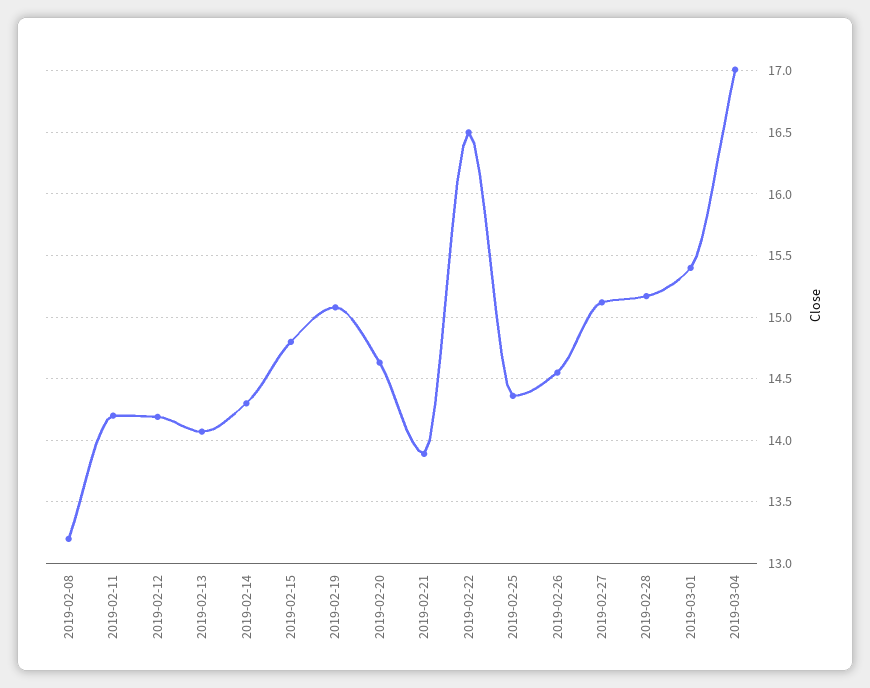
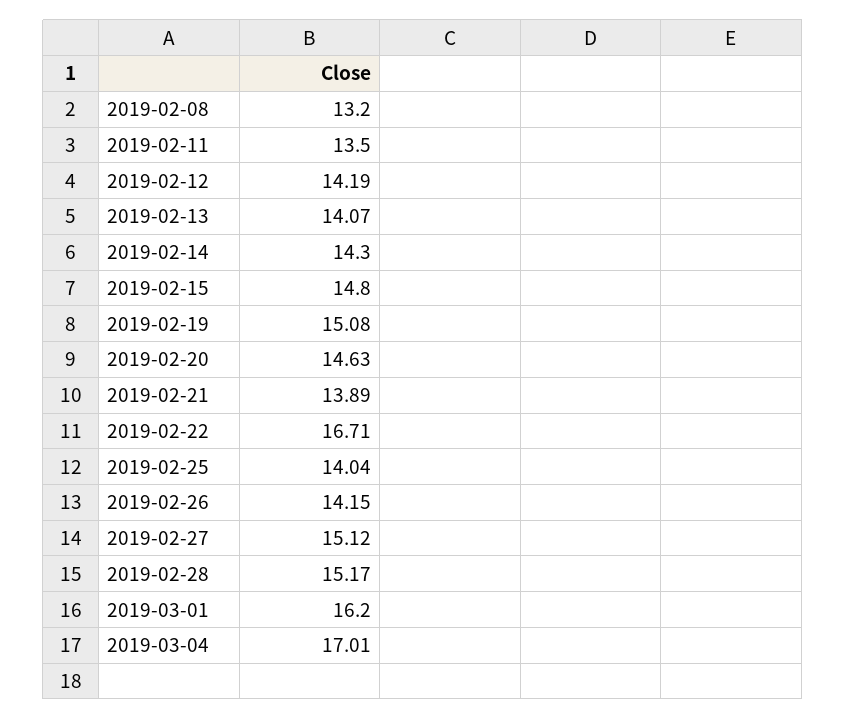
  {
    "2019-02-08": 13.2,
-   "2019-02-11": 14.2,
+   "2019-02-11": 13.5,
    "2019-02-12": 14.19,
    "2019-02-13": 14.07,
    "2019-02-14": 14.3,
    "2019-02-15": 14.8,
    "2019-02-19": 15.08,
    "2019-02-20": 14.63,
    "2019-02-21": 13.89,
-   "2019-02-22": 16.5,
+   "2019-02-22": 16.71,
-   "2019-02-25": 14.35,
+   "2019-02-25": 14.04,
-   "2019-02-26": 14.55,
+   "2019-02-26": 14.15,
    "2019-02-27": 15.12,
    "2019-02-28": 15.17,
-   "2019-03-01": 15.4,
+   "2019-03-01": 16.2,
    "2019-03-04": 17.01
  }

